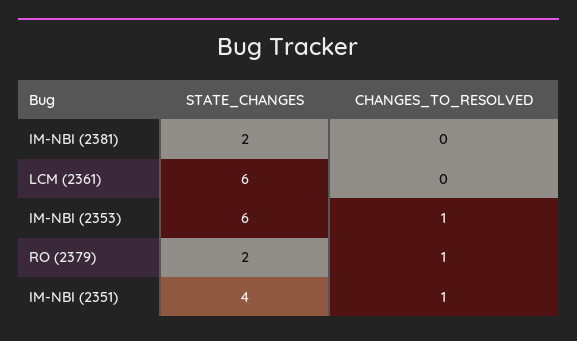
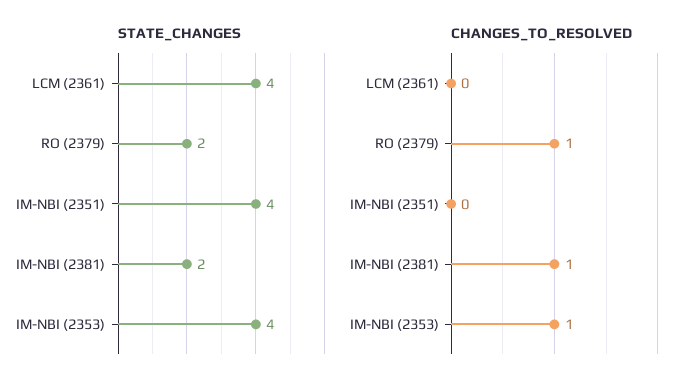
  {
    "STATE_CHANGES": {
      "IM-NBI (2381)": 2,
-     "LCM (2361)": 6,
+     "LCM (2361)": 4,
-     "IM-NBI (2353)": 6,
+     "IM-NBI (2353)": 4,
      "RO (2379)": 2,
      "IM-NBI (2351)": 4
    },
    "CHANGES_TO_RESOLVED": {
-     "IM-NBI (2381)": 0,
+     "IM-NBI (2381)": 1,
      "LCM (2361)": 0,
      "IM-NBI (2353)": 1,
      "RO (2379)": 1,
-     "IM-NBI (2351)": 1
+     "IM-NBI (2351)": 0
    }
  }

